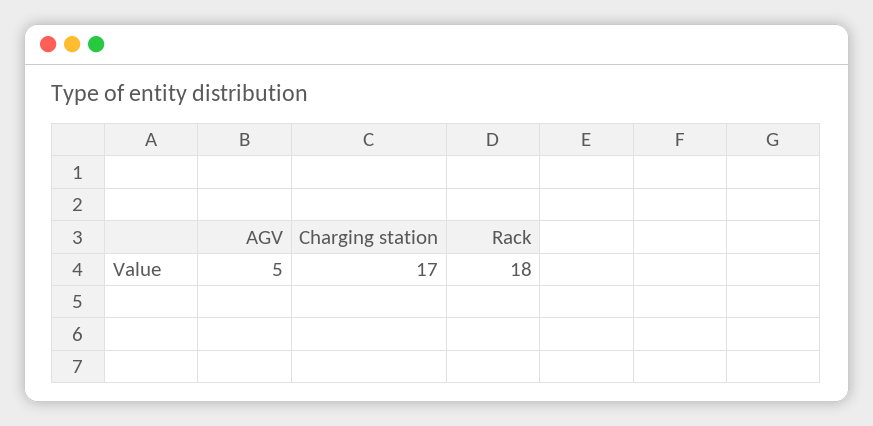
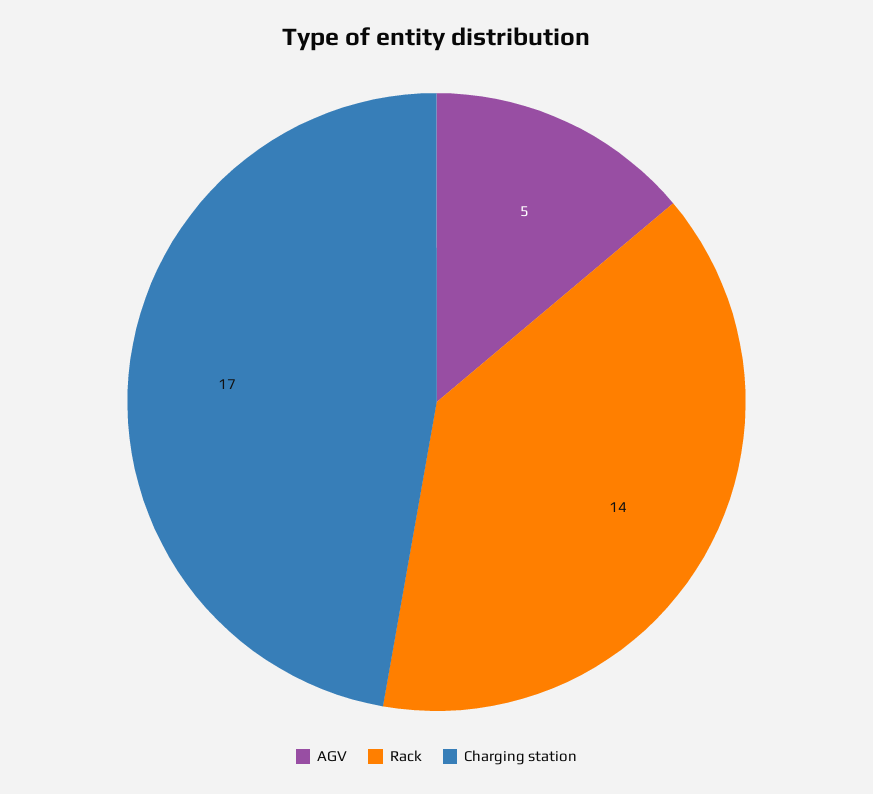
  {
    "AGV": 5,
    "Charging station": 17,
-   "Rack": 18
+   "Rack": 14
  }

